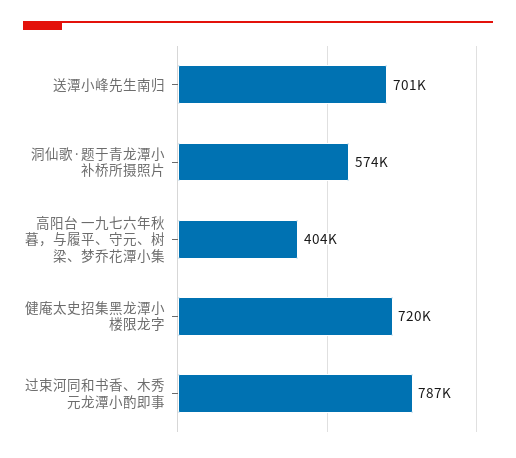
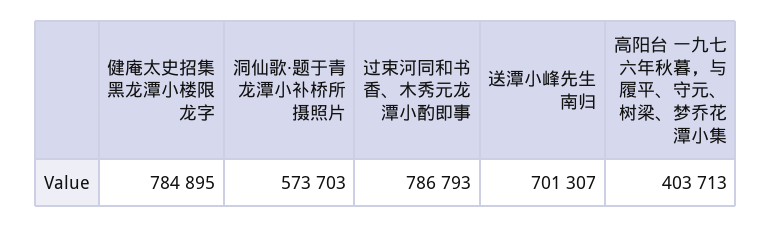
  {
    "送潭小峰先生南归": 701307,
    "洞仙歌·题于青龙潭小补桥所摄照片": 573703,
    "高阳台 一九七六年秋暮，与履平、守元、树梁、梦乔花潭小集": 403713,
-   "健庵太史招集黑龙潭小楼限龙字": 720000,
+   "健庵太史招集黑龙潭小楼限龙字": 784895,
    "过束河同和书香、木秀元龙潭小酌即事": 786793
  }

